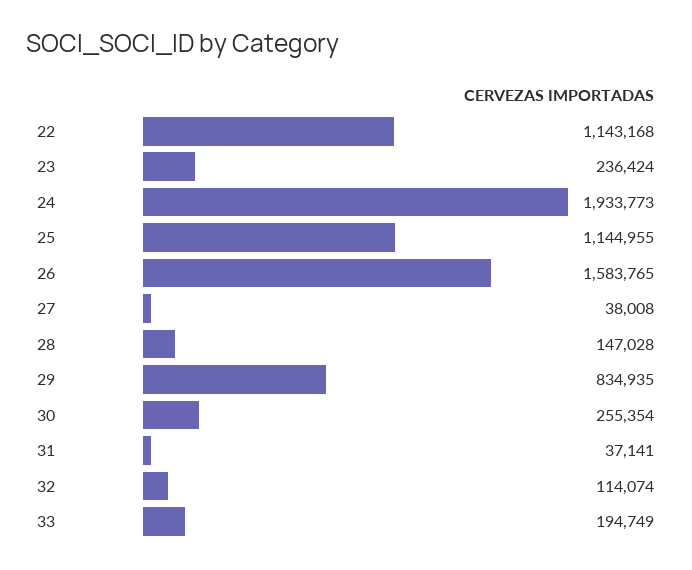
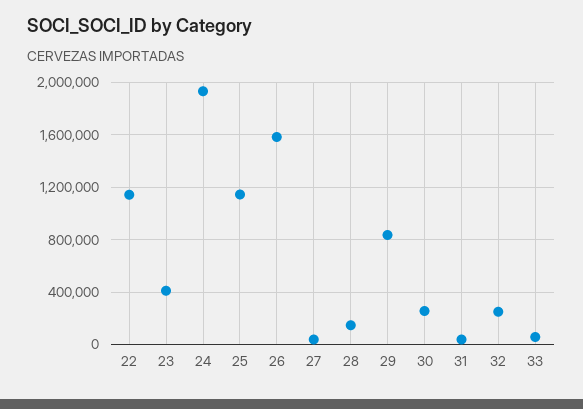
  {
    "22": 1143168,
-   "23": 236424,
+   "23": 400000,
    "24": 1933773,
    "25": 1144955,
    "26": 1583765,
    "27": 38008,
    "28": 147028,
    "29": 834935,
    "30": 255354,
    "31": 37141,
-   "32": 114074,
+   "32": 250000,
-   "33": 194749
+   "33": 50000
  }

